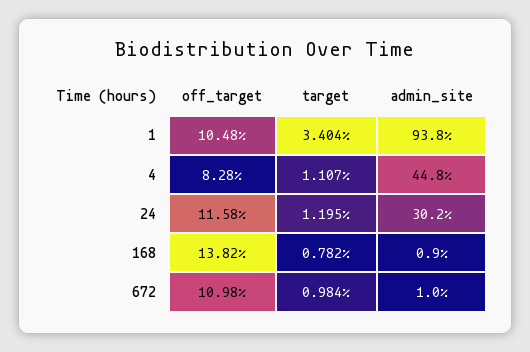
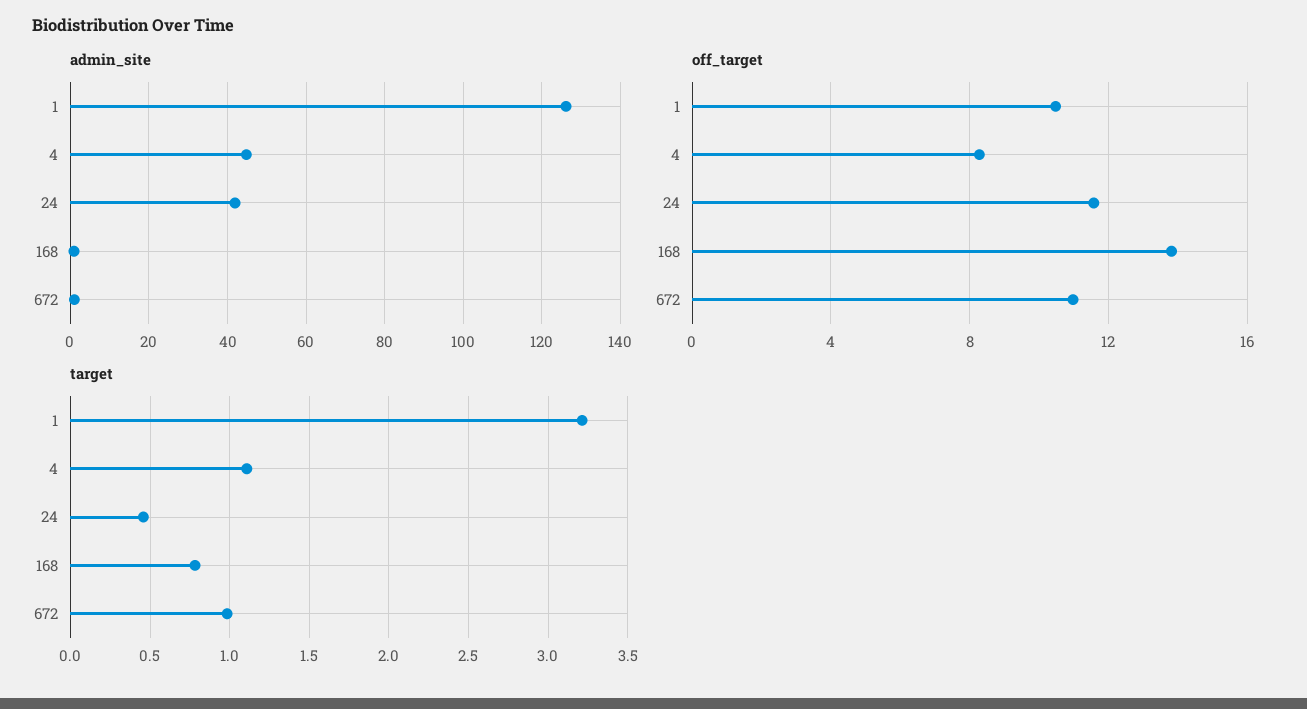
  {
    "off_target": {
      "1": 10.48,
      "4": 8.28,
      "24": 11.58,
      "168": 13.82,
      "672": 10.98
    },
    "target": {
-     "1": 3.404,
+     "1": 3.2,
      "4": 1.107,
-     "24": 1.195,
+     "24": 0.45,
      "168": 0.782,
      "672": 0.984
    },
    "admin_site": {
-     "1": 93.8,
+     "1": 126,
      "4": 44.8,
-     "24": 30.2,
+     "24": 42,
      "168": 0.9,
      "672": 1
    }
  }

